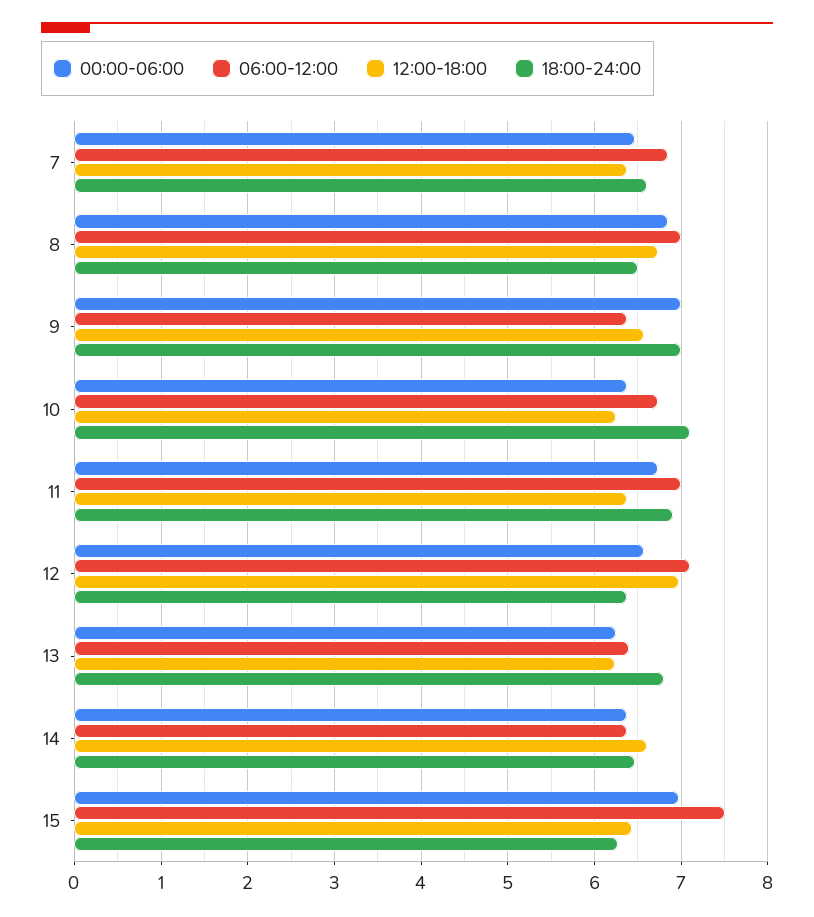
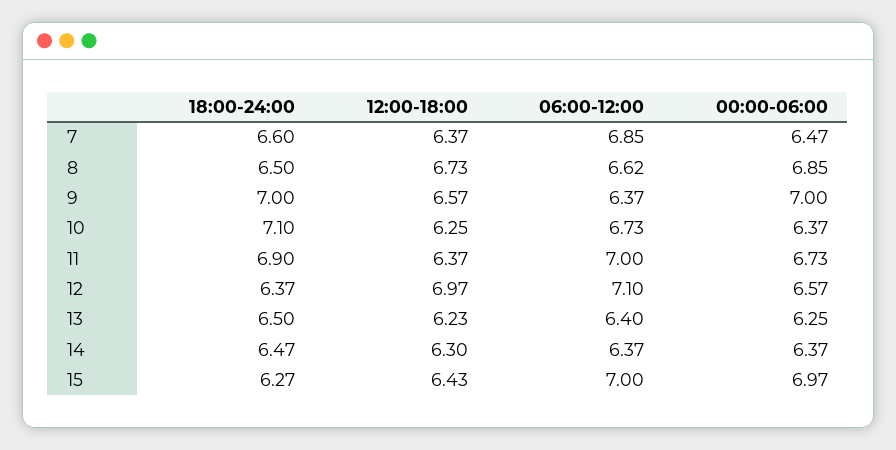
  {
    "00:00-06:00": {
      "7": 6.47,
      "8": 6.85,
      "9": 7,
      "10": 6.37,
      "11": 6.73,
      "12": 6.57,
      "13": 6.25,
      "14": 6.37,
      "15": 6.97
    },
    "06:00-12:00": {
      "7": 6.85,
-     "8": 7,
+     "8": 6.62,
      "9": 6.37,
      "10": 6.73,
      "11": 7,
      "12": 7.1,
      "13": 6.4,
      "14": 6.37,
-     "15": 7.5
+     "15": 7
    },
    "12:00-18:00": {
      "7": 6.37,
      "8": 6.73,
      "9": 6.57,
      "10": 6.25,
      "11": 6.37,
      "12": 6.97,
      "13": 6.23,
-     "14": 6.6,
+     "14": 6.3,
      "15": 6.43
    },
    "18:00-24:00": {
      "7": 6.6,
      "8": 6.5,
      "9": 7,
      "10": 7.1,
      "11": 6.9,
      "12": 6.37,
-     "13": 6.8,
+     "13": 6.5,
      "14": 6.47,
      "15": 6.27
    }
  }

